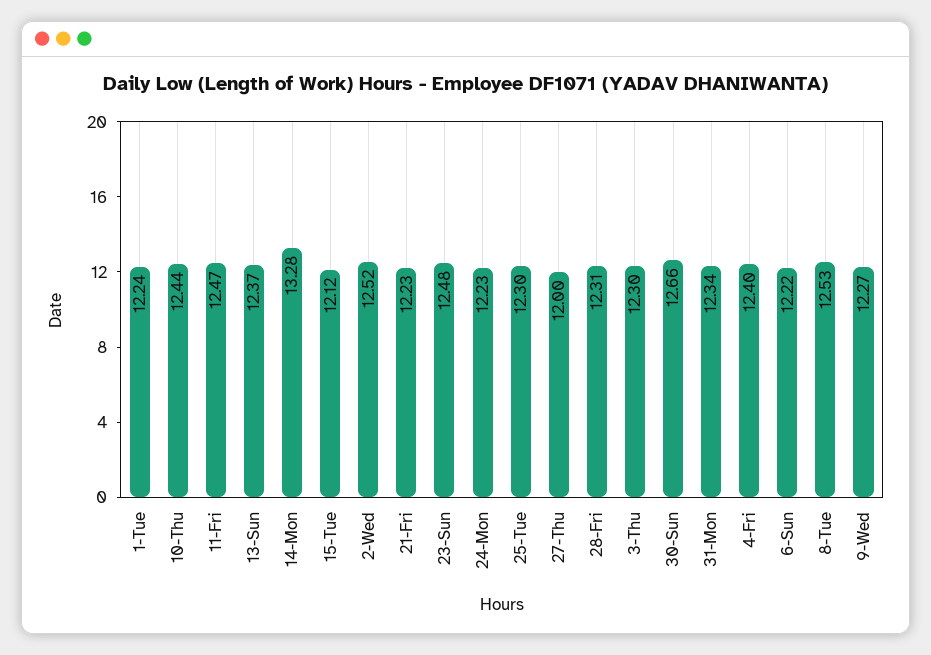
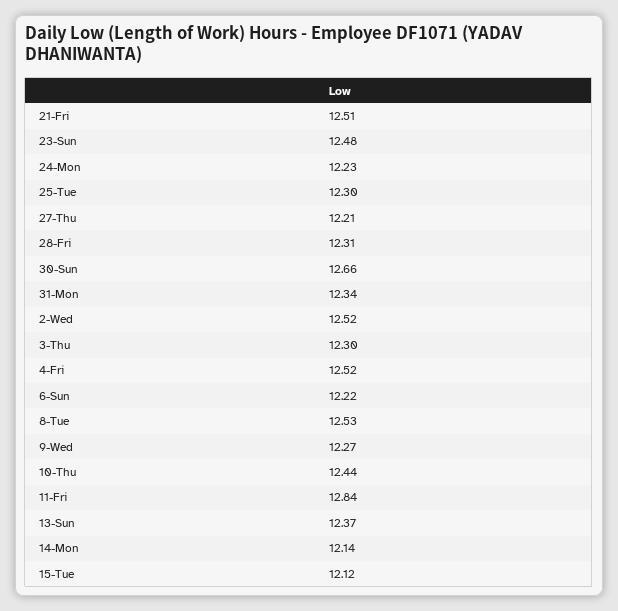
  {
-   "1-Tue": 12.24,
    "10-Thu": 12.44,
-   "11-Fri": 12.47,
+   "11-Fri": 12.84,
    "13-Sun": 12.37,
-   "14-Mon": 13.28,
+   "14-Mon": 12.14,
    "15-Tue": 12.12,
    "2-Wed": 12.52,
-   "21-Fri": 12.23,
+   "21-Fri": 12.51,
    "23-Sun": 12.48,
    "24-Mon": 12.23,
    "25-Tue": 12.3,
-   "27-Thu": 12,
+   "27-Thu": 12.21,
    "28-Fri": 12.31,
    "3-Thu": 12.3,
    "30-Sun": 12.66,
    "31-Mon": 12.34,
-   "4-Fri": 12.4,
+   "4-Fri": 12.52,
    "6-Sun": 12.22,
    "8-Tue": 12.53,
    "9-Wed": 12.27
  }

